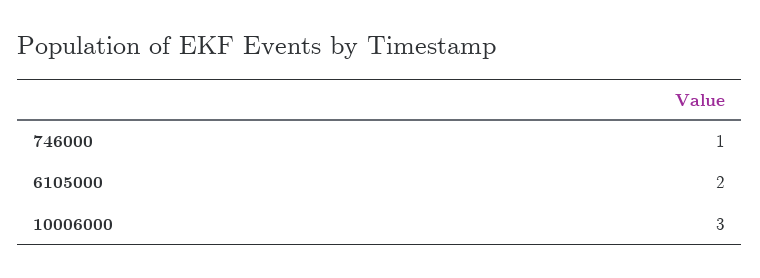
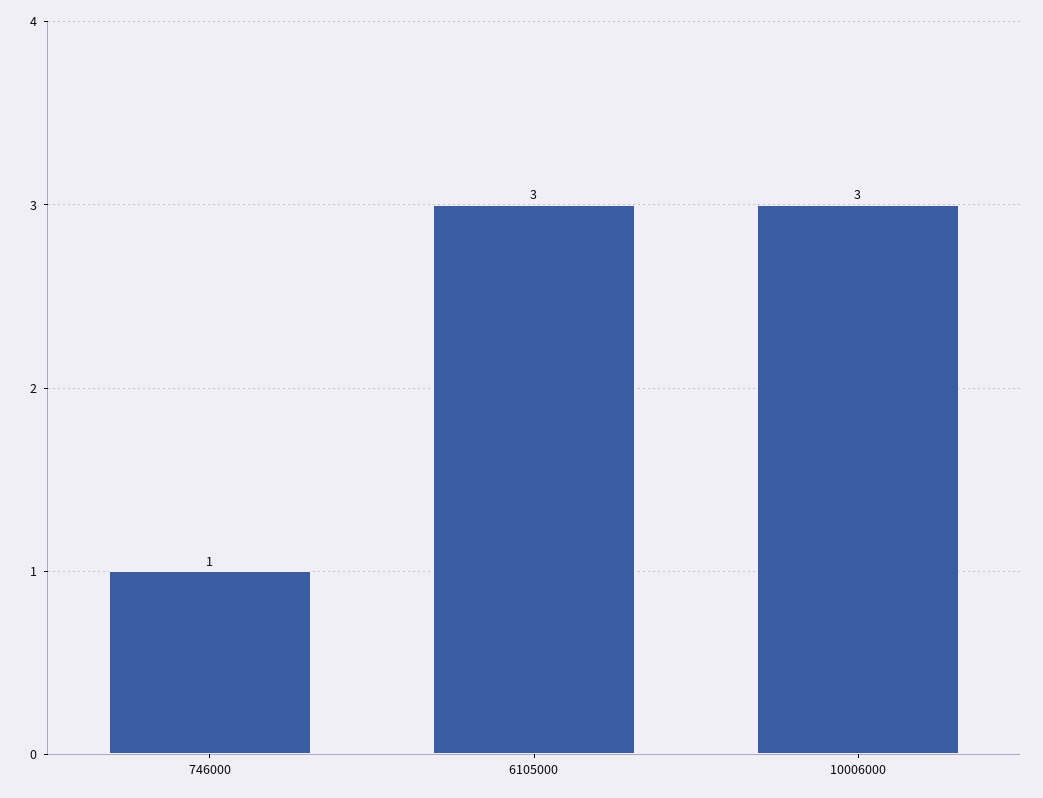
  {
    "746000": 1,
-   "6105000": 2,
+   "6105000": 3,
    "10006000": 3
  }

